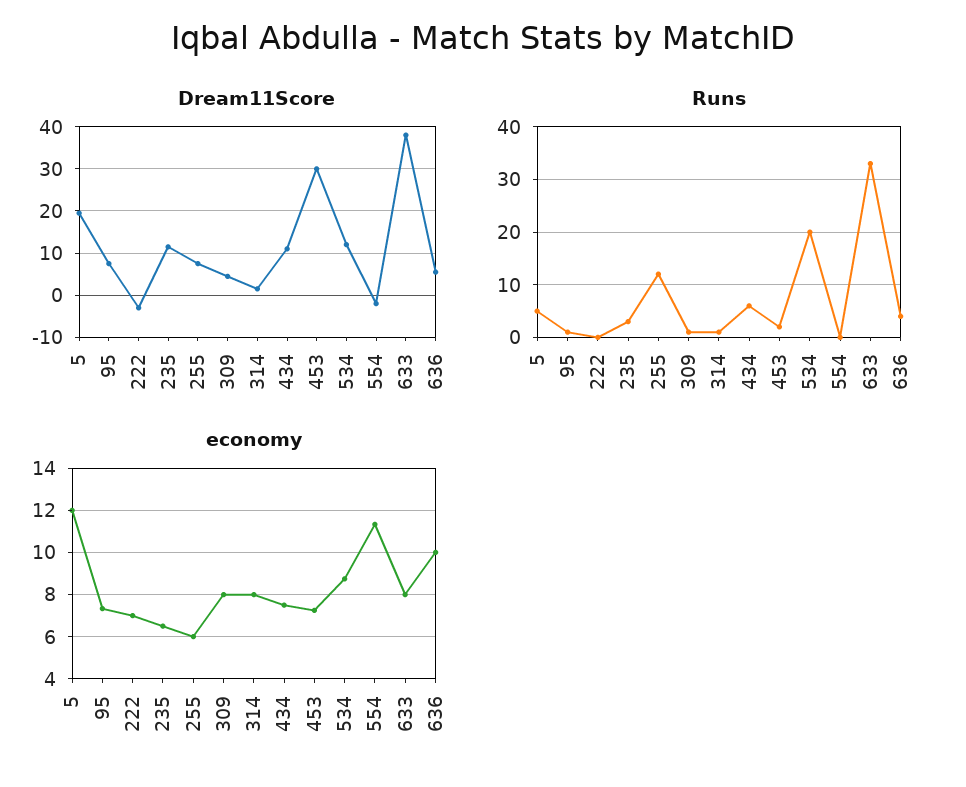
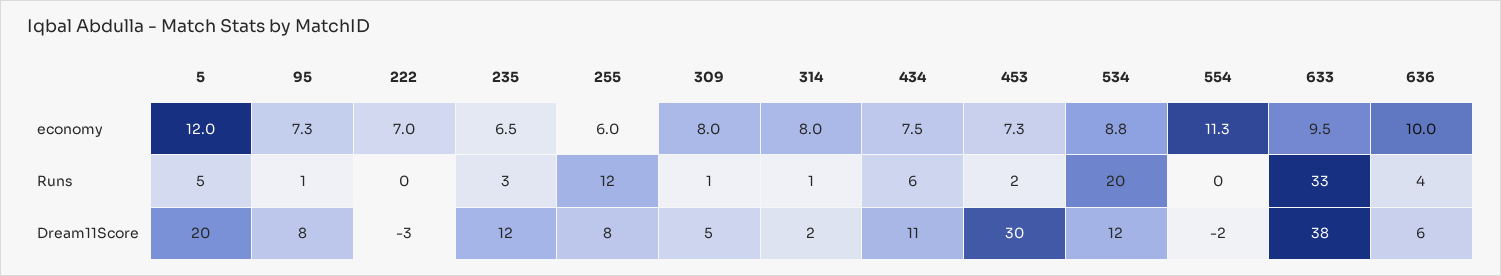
  {
    "Dream11Score": {
      "5": 20,
      "95": 8,
      "222": -3,
      "235": 12,
      "255": 8,
      "309": 5,
      "314": 2,
      "434": 11,
      "453": 30,
      "534": 12,
      "554": -2,
      "633": 38,
      "636": 6
    },
    "Runs": {
      "5": 5,
      "95": 1,
      "222": 0,
      "235": 3,
      "255": 12,
      "309": 1,
      "314": 1,
      "434": 6,
      "453": 2,
      "534": 20,
      "554": 0,
      "633": 33,
      "636": 4
    },
    "economy": {
      "5": 12,
      "95": 7.3,
      "222": 7,
      "235": 6.5,
      "255": 6,
      "309": 8,
      "314": 8,
      "434": 7.5,
      "453": 7.3,
      "534": 8.8,
      "554": 11.3,
-     "633": 8,
+     "633": 9.5,
      "636": 10
    }
  }

